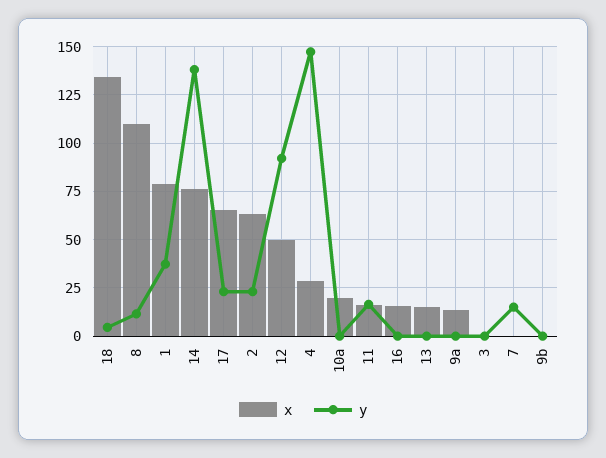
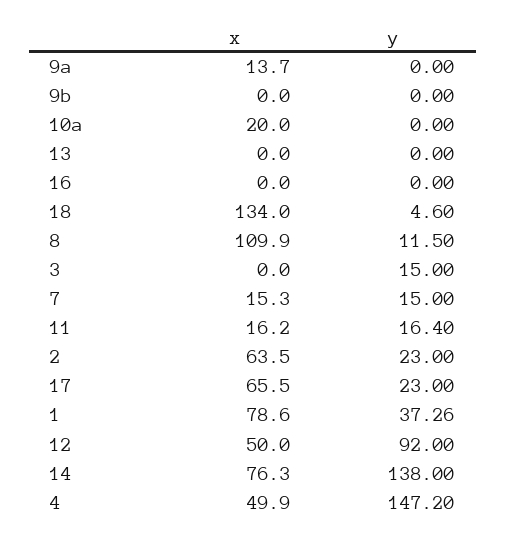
  {
    "x": {
      "18": 134,
      "8": 109.9,
      "1": 78.6,
      "14": 76.3,
      "17": 65.5,
      "2": 63.5,
      "12": 50,
-     "4": 30,
+     "4": 49.9,
      "10a": 20,
      "11": 16.2,
-     "16": 15,
+     "16": 0,
-     "13": 15,
+     "13": 0,
      "9a": 13.7,
      "3": 0,
-     "7": 0,
+     "7": 15.3,
      "9b": 0
    },
    "y": {
      "18": 4.6,
      "8": 11.5,
      "1": 37.26,
      "14": 138,
      "17": 23,
      "2": 23,
      "12": 92,
      "4": 147.2,
      "10a": 0,
      "11": 16.4,
      "16": 0,
      "13": 0,
      "9a": 0,
-     "3": 0,
+     "3": 15,
      "7": 15,
      "9b": 0
    }
  }

